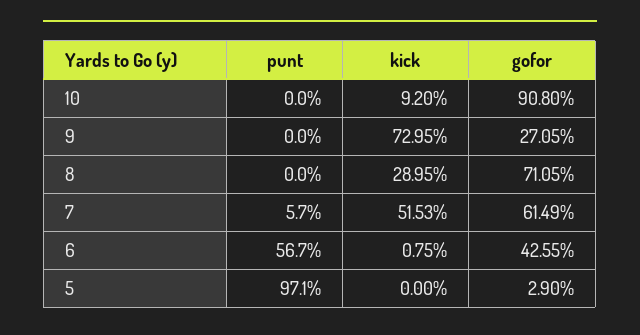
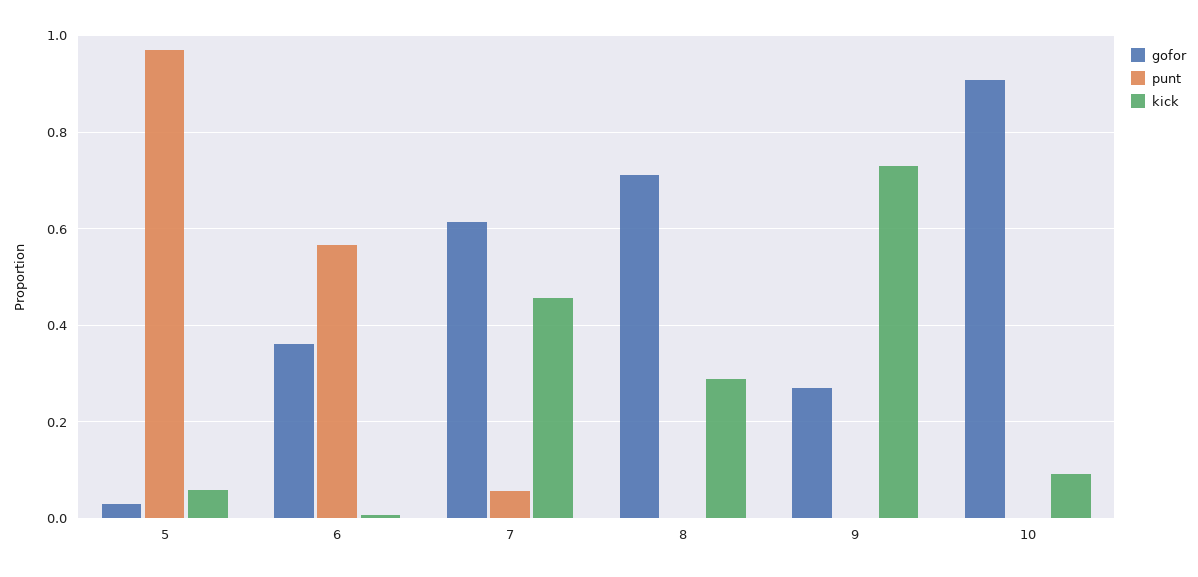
  {
    "punt": {
      "10": 0,
      "9": 0,
      "8": 0,
      "7": 0.057,
      "6": 0.567,
      "5": 0.971
    },
    "kick": {
      "10": 0.092,
      "9": 0.7295,
      "8": 0.2895,
-     "7": 0.5153,
+     "7": 0.46,
      "6": 0.0075,
-     "5": 0
+     "5": 0.06
    },
    "gofor": {
      "10": 0.908,
      "9": 0.2705,
      "8": 0.7105,
      "7": 0.6149,
-     "6": 0.4255,
+     "6": 0.36,
      "5": 0.029
    }
  }

